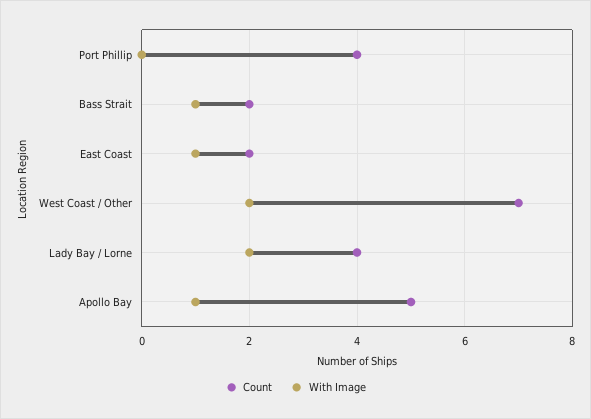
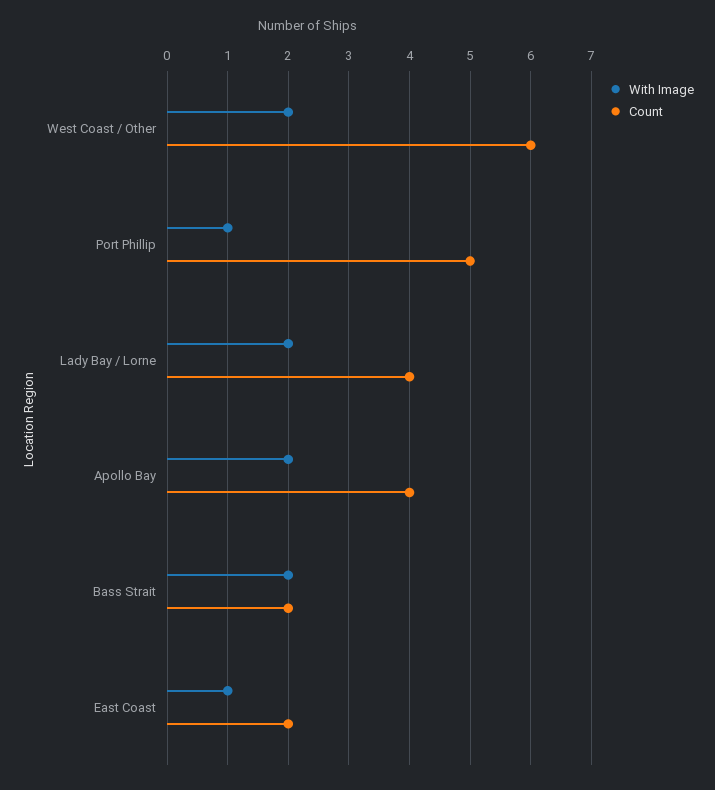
  {
    "Count": {
-     "Port Phillip": 4,
+     "Port Phillip": 5,
      "Bass Strait": 2,
      "East Coast": 2,
-     "West Coast / Other": 7,
+     "West Coast / Other": 6,
      "Lady Bay / Lorne": 4,
-     "Apollo Bay": 5
+     "Apollo Bay": 4
    },
    "With Image": {
-     "Port Phillip": 0,
+     "Port Phillip": 1,
-     "Bass Strait": 1,
+     "Bass Strait": 2,
      "East Coast": 1,
      "West Coast / Other": 2,
      "Lady Bay / Lorne": 2,
-     "Apollo Bay": 1
+     "Apollo Bay": 2
    }
  }

